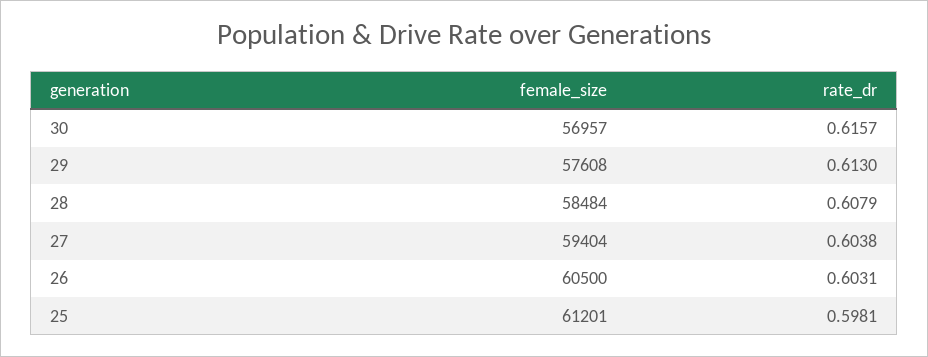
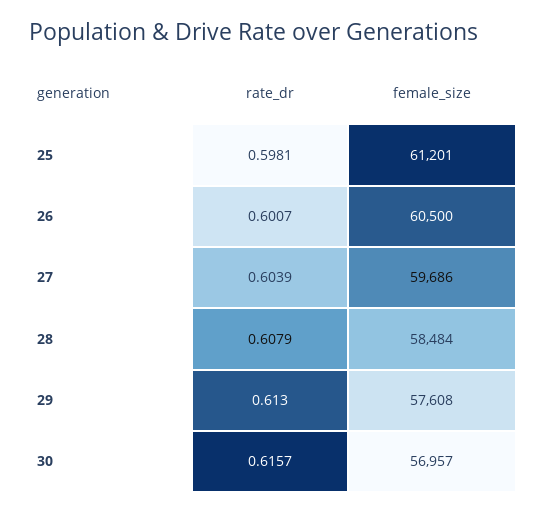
  {
    "female_size": {
      "30": 56957,
      "29": 57608,
      "28": 58484,
-     "27": 59404,
+     "27": 59686,
      "26": 60500,
      "25": 61201
    },
    "rate_dr": {
      "30": 0.6157,
      "29": 0.613,
      "28": 0.6079,
-     "27": 0.6038,
+     "27": 0.6039,
-     "26": 0.6031,
+     "26": 0.6007,
      "25": 0.5981
    }
  }

